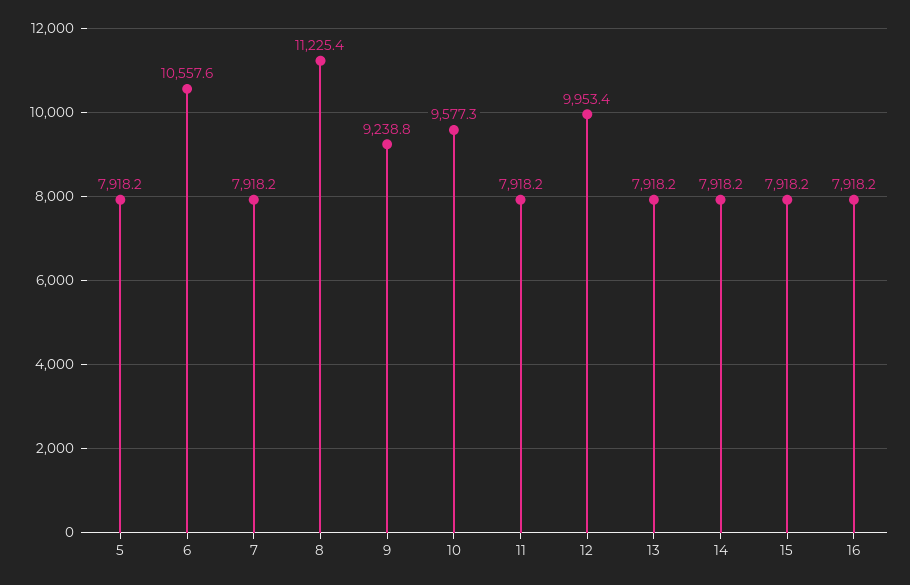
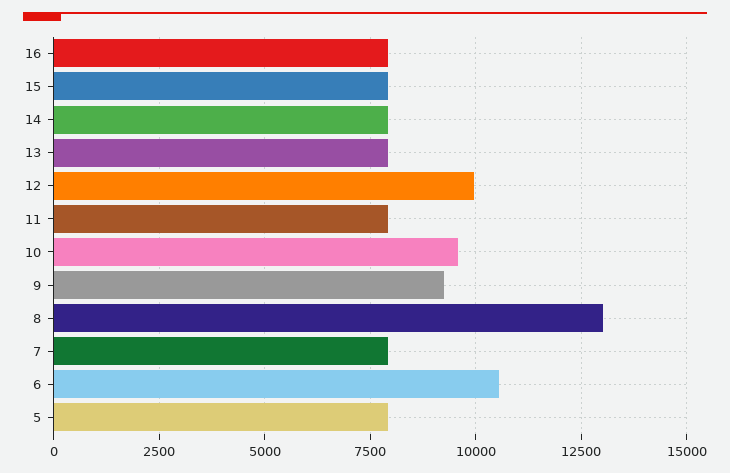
  {
    "5": 7918.2,
    "6": 10557.6,
    "7": 7918.2,
-   "8": 11225.4,
+   "8": 13000,
    "9": 9238.8,
    "10": 9577.3,
    "11": 7918.2,
    "12": 9953.4,
    "13": 7918.2,
    "14": 7918.2,
    "15": 7918.2,
    "16": 7918.2
  }

